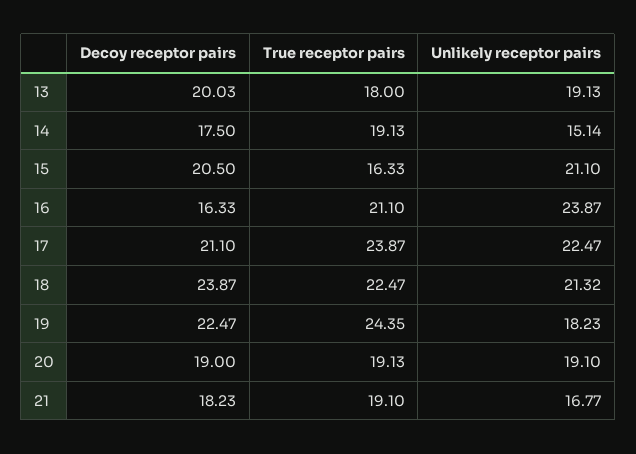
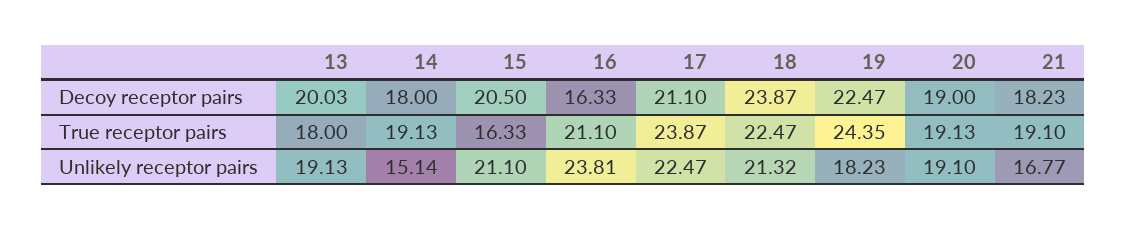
  {
    "Decoy receptor pairs": {
      "13": 20.03,
-     "14": 17.5,
+     "14": 18,
      "15": 20.5,
      "16": 16.33,
      "17": 21.1,
      "18": 23.87,
      "19": 22.47,
      "20": 19,
      "21": 18.23
    },
    "True receptor pairs": {
      "13": 18,
      "14": 19.13,
      "15": 16.33,
      "16": 21.1,
      "17": 23.87,
      "18": 22.47,
      "19": 24.35,
      "20": 19.13,
      "21": 19.1
    },
    "Unlikely receptor pairs": {
      "13": 19.13,
      "14": 15.14,
      "15": 21.1,
-     "16": 23.87,
+     "16": 23.81,
      "17": 22.47,
      "18": 21.32,
      "19": 18.23,
      "20": 19.1,
      "21": 16.77
    }
  }

